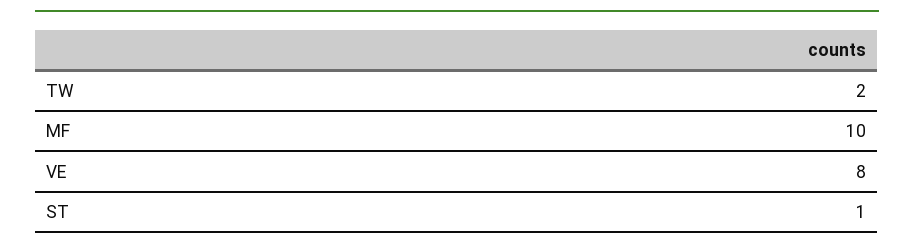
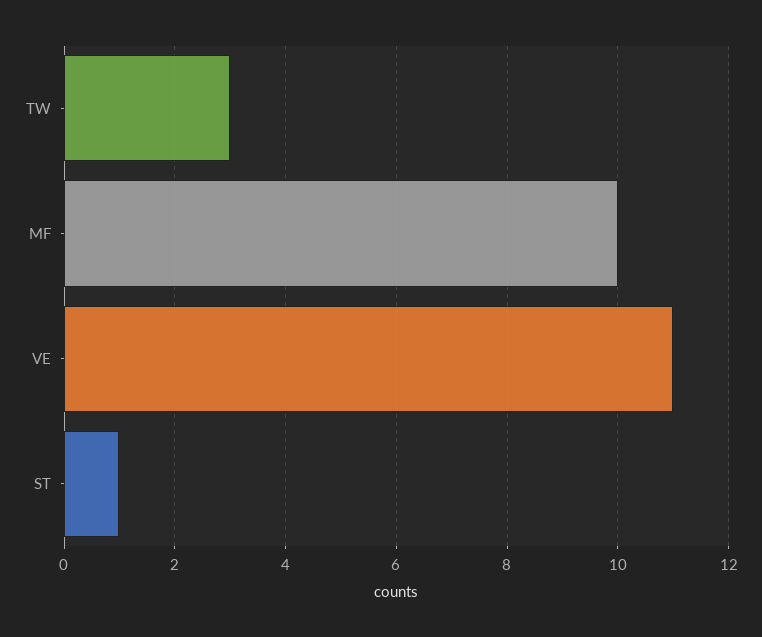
  {
-   "TW": 2,
+   "TW": 3,
    "MF": 10,
-   "VE": 8,
+   "VE": 11,
    "ST": 1
  }

